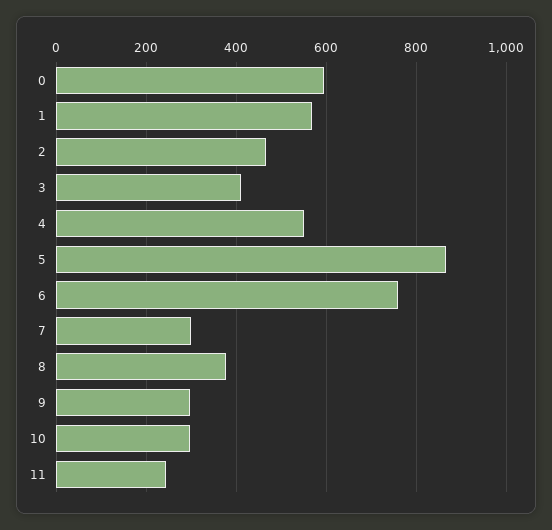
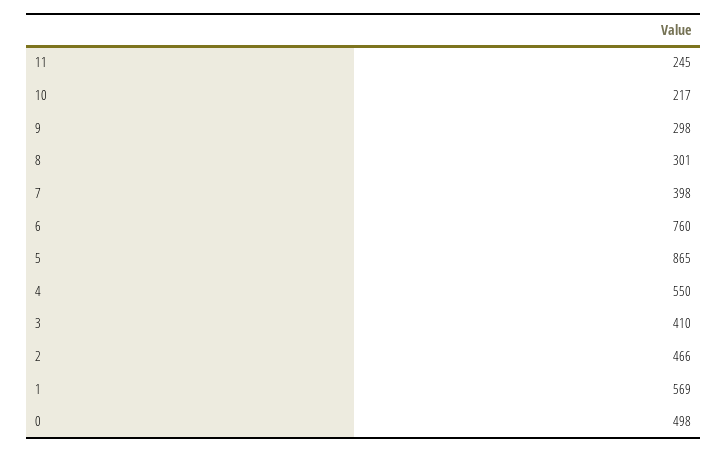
  {
-   "0": 600,
+   "0": 498,
    "1": 569,
    "2": 466,
    "3": 410,
    "4": 550,
    "5": 865,
    "6": 760,
-   "7": 300,
+   "7": 398,
-   "8": 380,
+   "8": 301,
    "9": 298,
-   "10": 300,
+   "10": 217,
    "11": 245
  }

